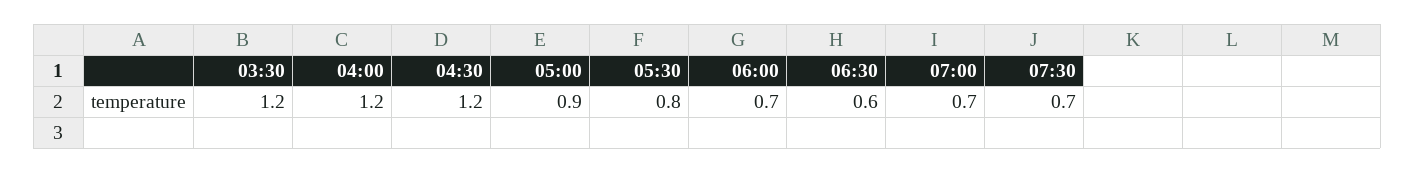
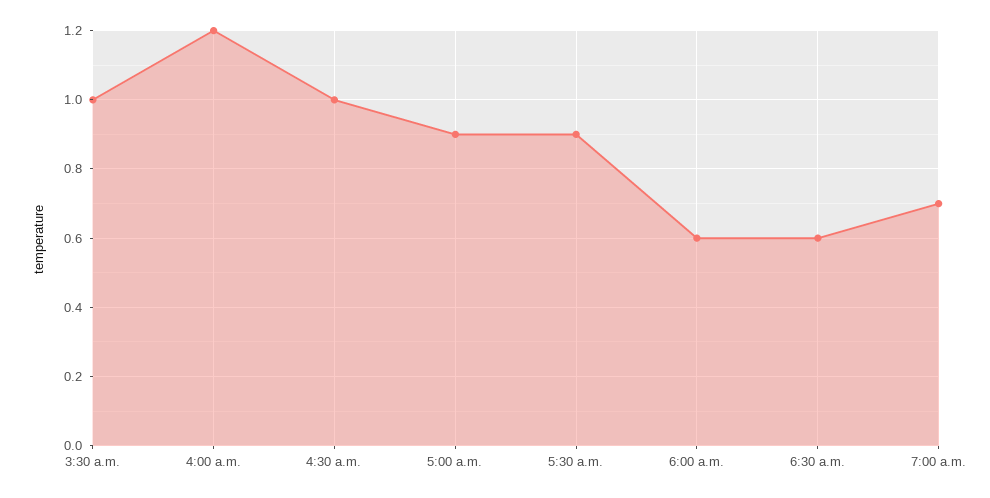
  {
-   "03:30": 1.2,
+   "03:30": 1,
    "04:00": 1.2,
-   "04:30": 1.2,
+   "04:30": 1,
    "05:00": 0.9,
-   "05:30": 0.8,
+   "05:30": 0.9,
-   "06:00": 0.7,
+   "06:00": 0.6,
    "06:30": 0.6,
-   "07:00": 0.7,
+   "07:00": 0.7
-   "07:30": 0.7
  }

